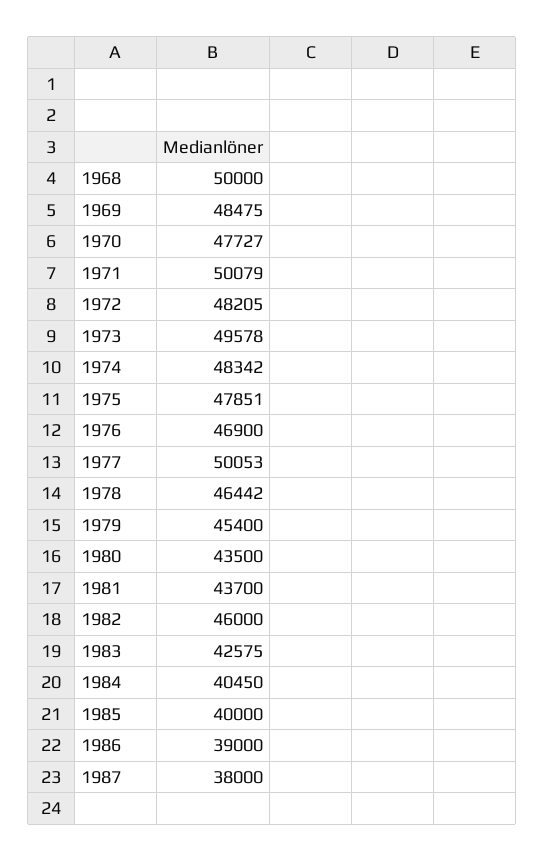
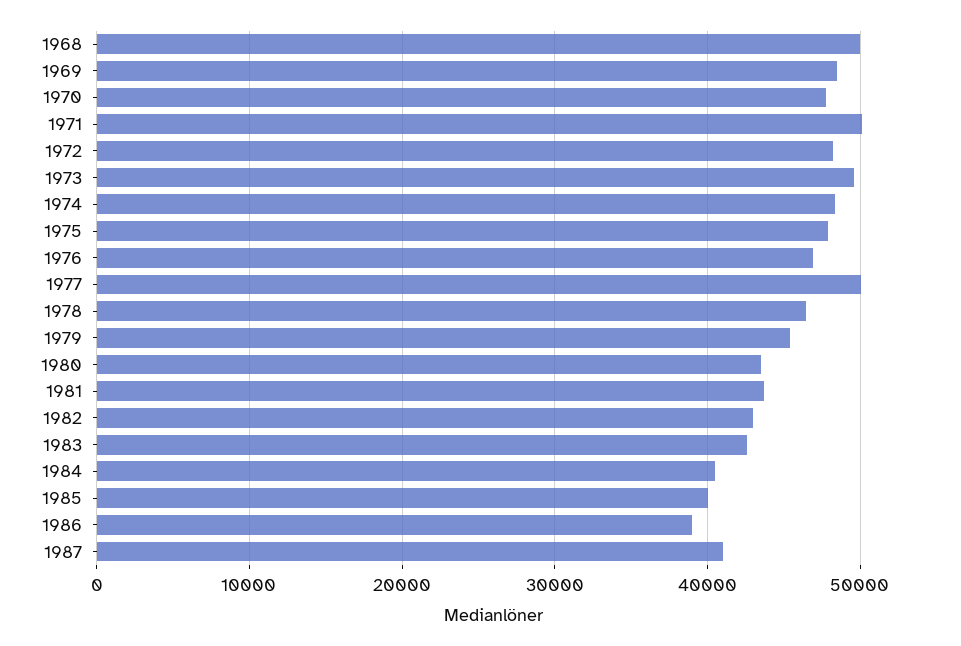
  {
    "1968": 50000,
    "1969": 48475,
    "1970": 47727,
    "1971": 50079,
    "1972": 48205,
    "1973": 49578,
    "1974": 48342,
    "1975": 47851,
    "1976": 46900,
    "1977": 50053,
    "1978": 46442,
    "1979": 45400,
    "1980": 43500,
    "1981": 43700,
-   "1982": 46000,
+   "1982": 43000,
    "1983": 42575,
    "1984": 40450,
    "1985": 40000,
    "1986": 39000,
-   "1987": 38000
+   "1987": 41000
  }

